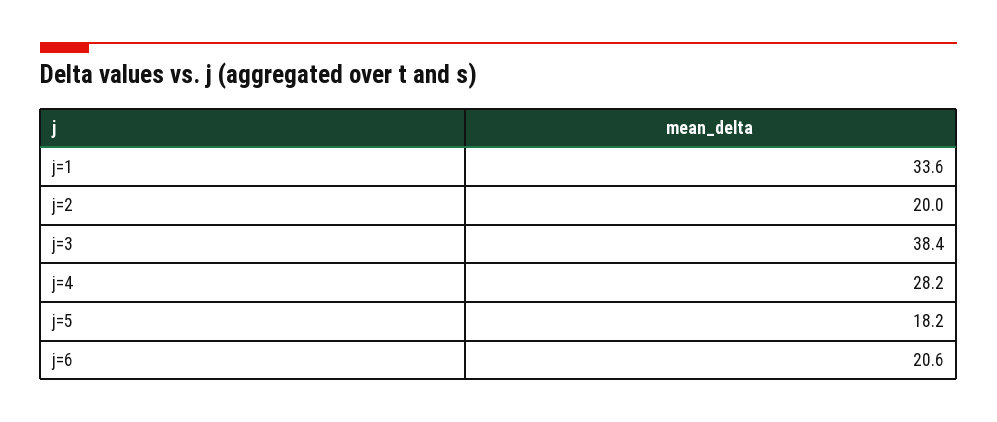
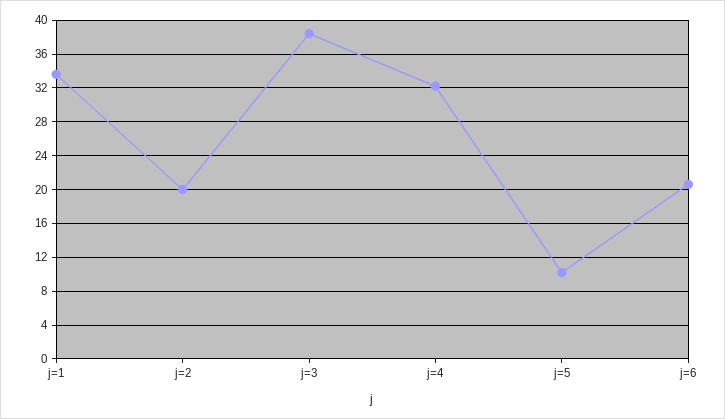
  {
    "j=1": 33.6,
    "j=2": 20,
    "j=3": 38.4,
-   "j=4": 28.2,
+   "j=4": 32,
-   "j=5": 18.2,
+   "j=5": 10,
    "j=6": 20.6
  }

